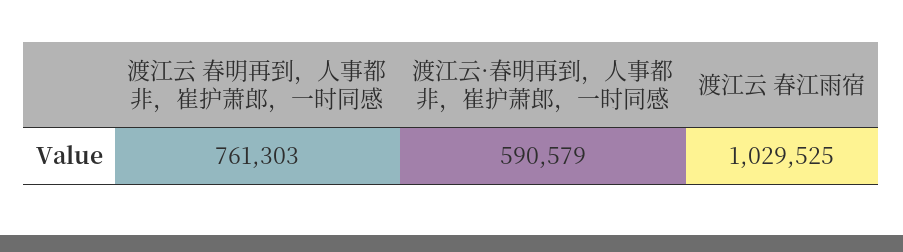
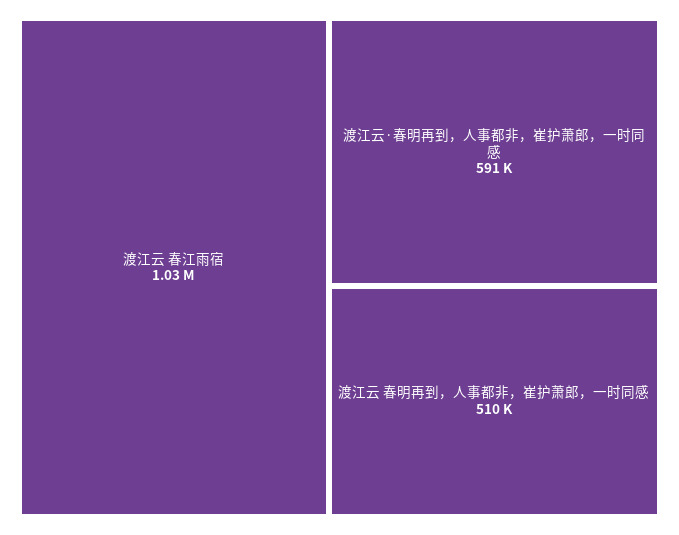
  {
-   "渡江云 春明再到，人事都非，崔护萧郎，一时同感": 761303,
+   "渡江云 春明再到，人事都非，崔护萧郎，一时同感": 510000,
    "渡江云·春明再到，人事都非，崔护萧郎，一时同感": 590579,
    "渡江云 春江雨宿": 1029525
  }

